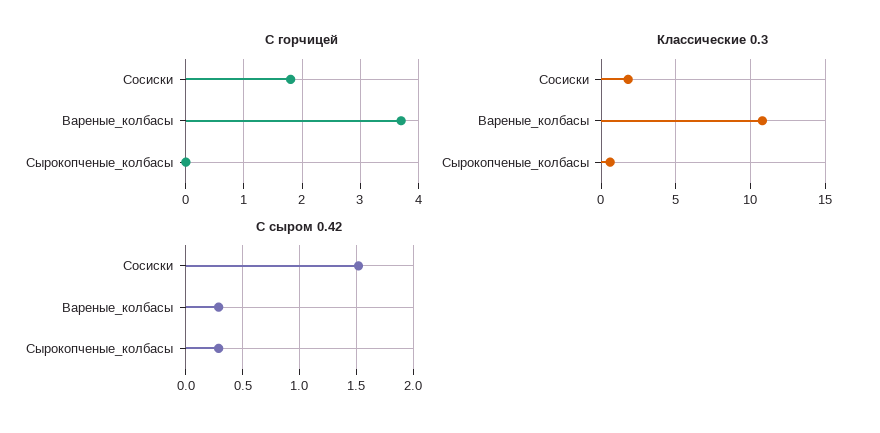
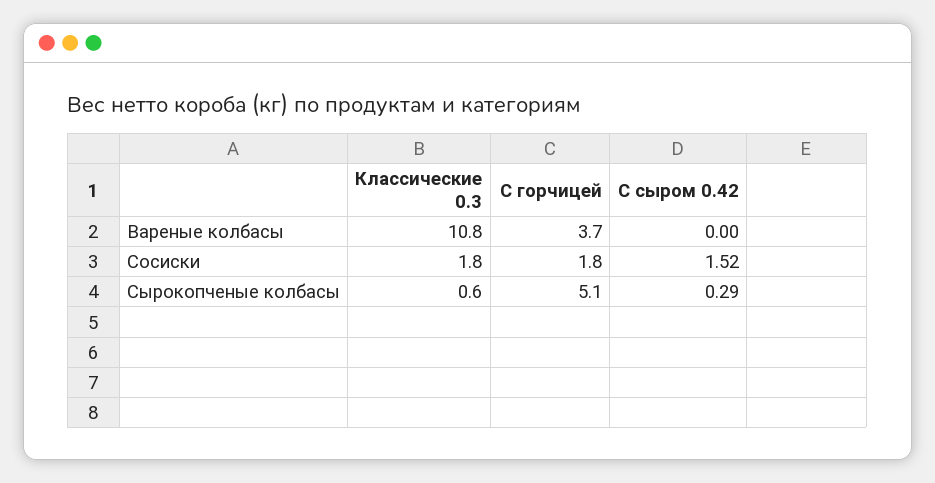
  {
    "С горчицей": {
      "Сосиски": 1.8,
      "Вареные_колбасы": 3.7,
-     "Сырокопченые_колбасы": 0
+     "Сырокопченые_колбасы": 5.1
    },
    "Классические 0.3": {
      "Сосиски": 1.8,
      "Вареные_колбасы": 10.8,
      "Сырокопченые_колбасы": 0.6
    },
    "С сыром 0.42": {
      "Сосиски": 1.52,
-     "Вареные_колбасы": 0.3,
+     "Вареные_колбасы": 0,
      "Сырокопченые_колбасы": 0.29
    }
  }

